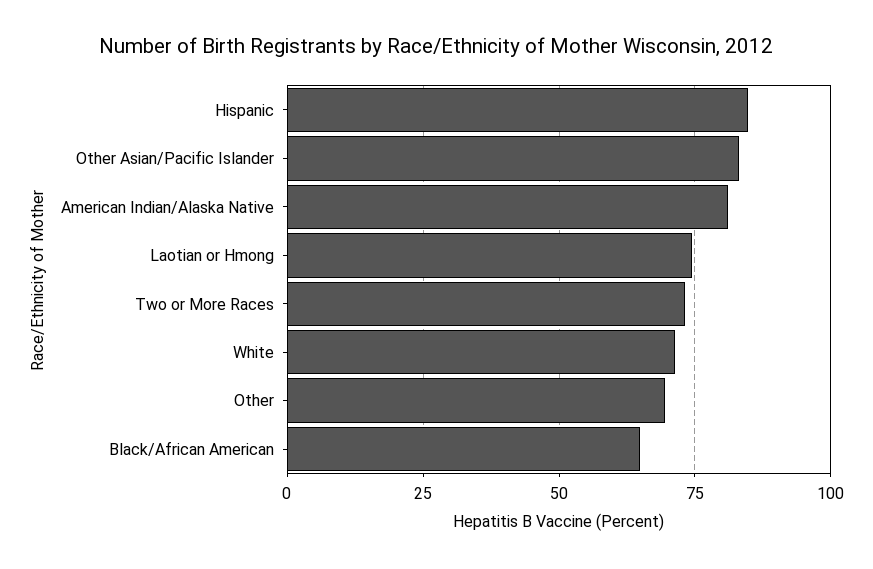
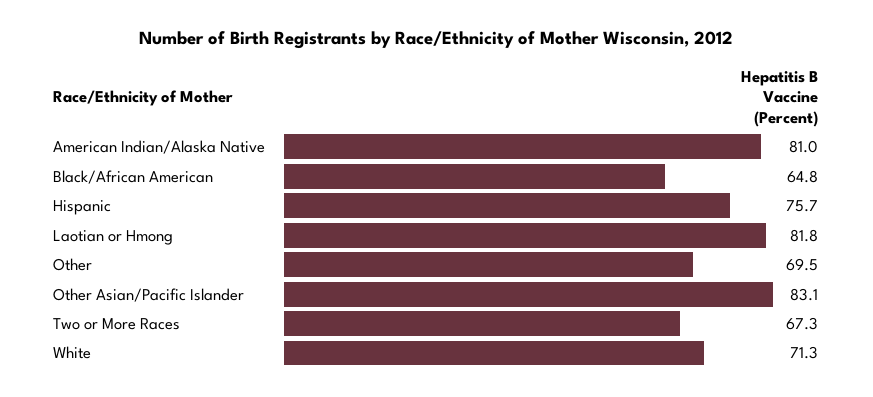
  {
-   "Hispanic": 85,
+   "Hispanic": 75.7,
    "Other Asian/Pacific Islander": 83.1,
    "American Indian/Alaska Native": 81,
-   "Laotian or Hmong": 75,
+   "Laotian or Hmong": 81.8,
-   "Two or More Races": 72.5,
+   "Two or More Races": 67.3,
    "White": 71.3,
    "Other": 69.5,
    "Black/African American": 64.8
  }

